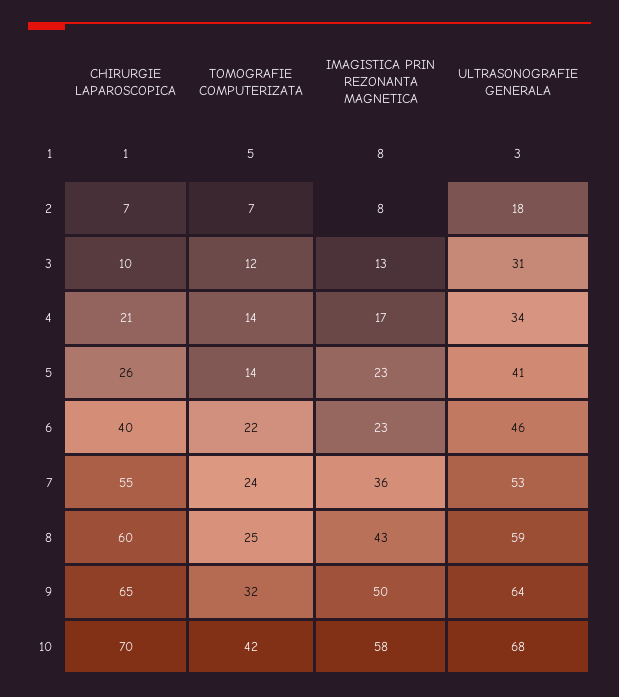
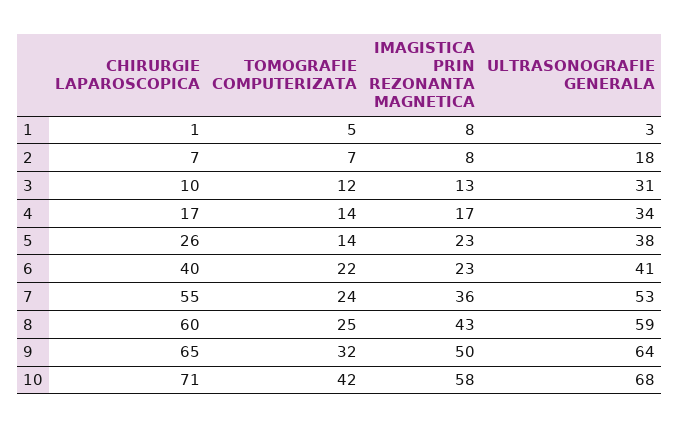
  {
    "CHIRURGIE LAPAROSCOPICA": {
      "1": 1,
      "2": 7,
      "3": 10,
-     "4": 21,
+     "4": 17,
      "5": 26,
      "6": 40,
      "7": 55,
      "8": 60,
      "9": 65,
-     "10": 70
+     "10": 71
    },
    "TOMOGRAFIE COMPUTERIZATA": {
      "1": 5,
      "2": 7,
      "3": 12,
      "4": 14,
      "5": 14,
      "6": 22,
      "7": 24,
      "8": 25,
      "9": 32,
      "10": 42
    },
    "IMAGISTICA PRIN REZONANTA MAGNETICA": {
      "1": 8,
      "2": 8,
      "3": 13,
      "4": 17,
      "5": 23,
      "6": 23,
      "7": 36,
      "8": 43,
      "9": 50,
      "10": 58
    },
    "ULTRASONOGRAFIE GENERALA": {
      "1": 3,
      "2": 18,
      "3": 31,
      "4": 34,
-     "5": 41,
+     "5": 38,
-     "6": 46,
+     "6": 41,
      "7": 53,
      "8": 59,
      "9": 64,
      "10": 68
    }
  }

